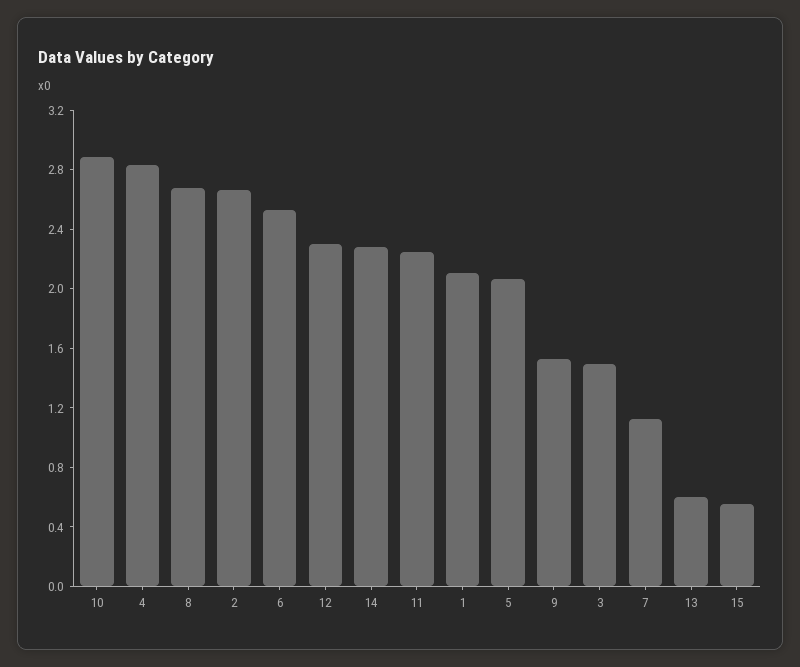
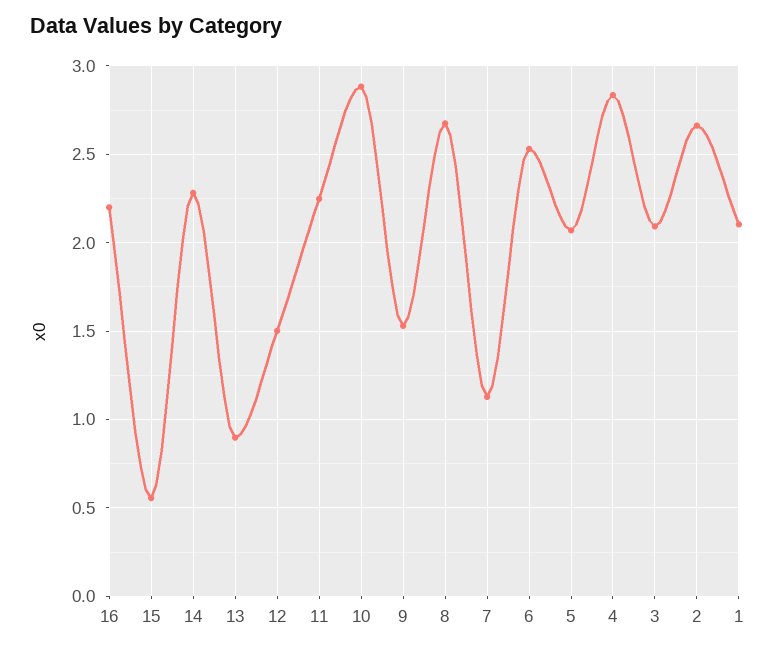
  {
    "10": 2.9,
    "4": 2.85,
    "8": 2.65,
    "2": 2.65,
    "6": 2.55,
-   "12": 2.3,
+   "12": 1.5,
    "14": 2.3,
    "11": 2.25,
    "1": 2.1,
    "5": 2.05,
    "9": 1.55,
-   "3": 1.5,
+   "3": 2.1,
    "7": 1.15,
-   "13": 0.6,
+   "13": 0.9,
-   "15": 0.55
+   "15": 0.55,
+   "16": 2.2
  }

